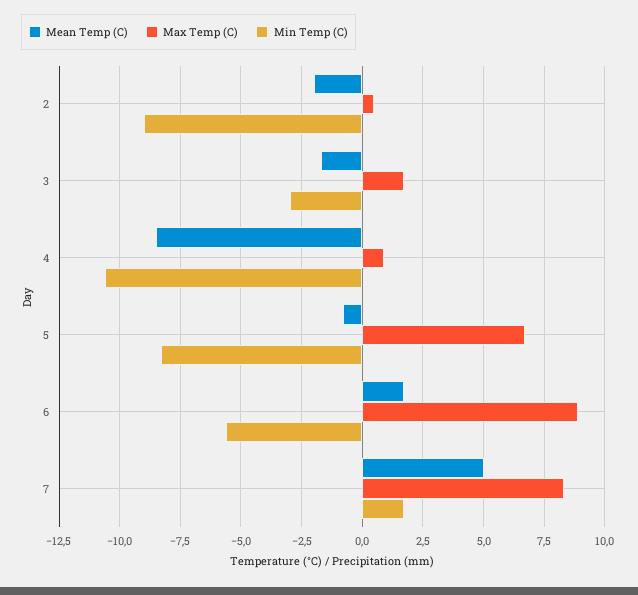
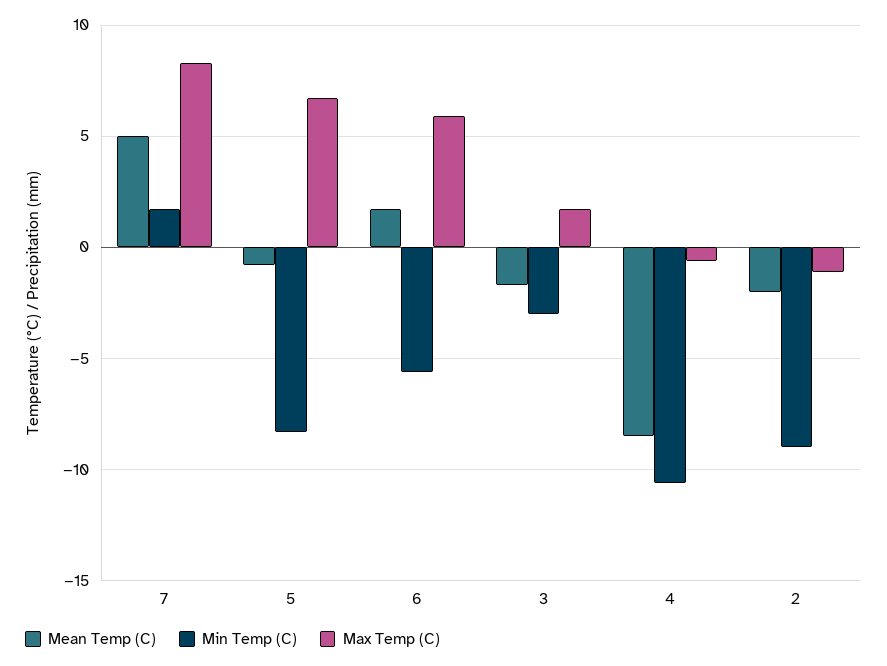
  {
    "Mean Temp (C)": {
      "2": -2,
      "3": -1.5,
      "4": -8.5,
      "5": -1,
      "6": 1.5,
      "7": 5
    },
    "Max Temp (C)": {
-     "2": 0.5,
+     "2": -1,
      "3": 1.5,
-     "4": 1,
+     "4": -0.5,
      "5": 6.5,
-     "6": 9,
+     "6": 6,
      "7": 8.5
    },
    "Min Temp (C)": {
      "2": -9,
      "3": -3,
      "4": -10.5,
      "5": -8.5,
      "6": -5.5,
      "7": 1.5
    }
  }

